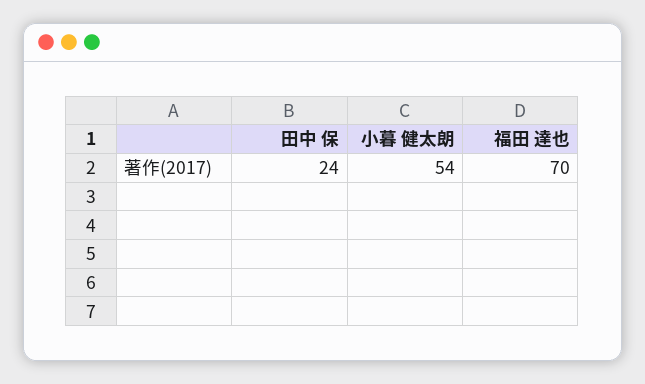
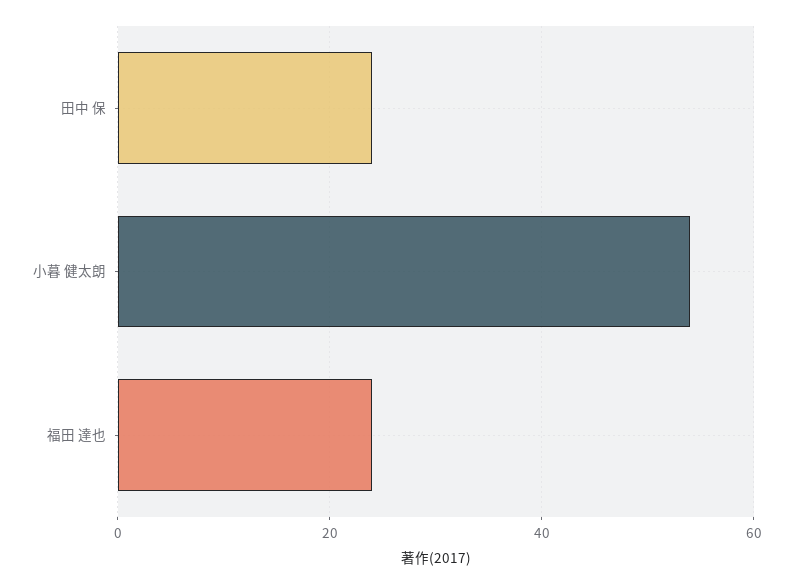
  {
    "田中 保": 24,
    "小暮 健太朗": 54,
-   "福田 達也": 70
+   "福田 達也": 25
  }

